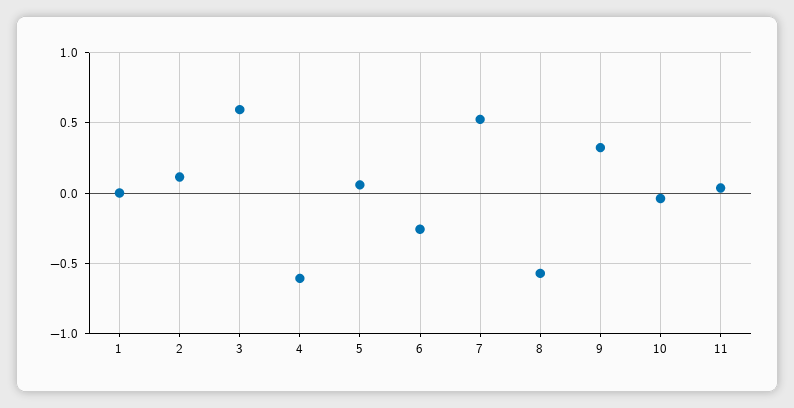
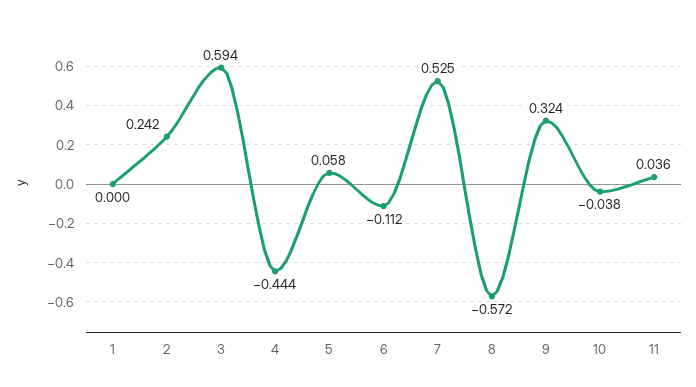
  {
    "1": 0,
-   "2": 0.1,
+   "2": 0.242,
    "3": 0.594,
-   "4": -0.6,
+   "4": -0.444,
    "5": 0.058,
-   "6": -0.25,
+   "6": -0.112,
    "7": 0.525,
    "8": -0.572,
    "9": 0.324,
    "10": -0.038,
    "11": 0.036
  }

